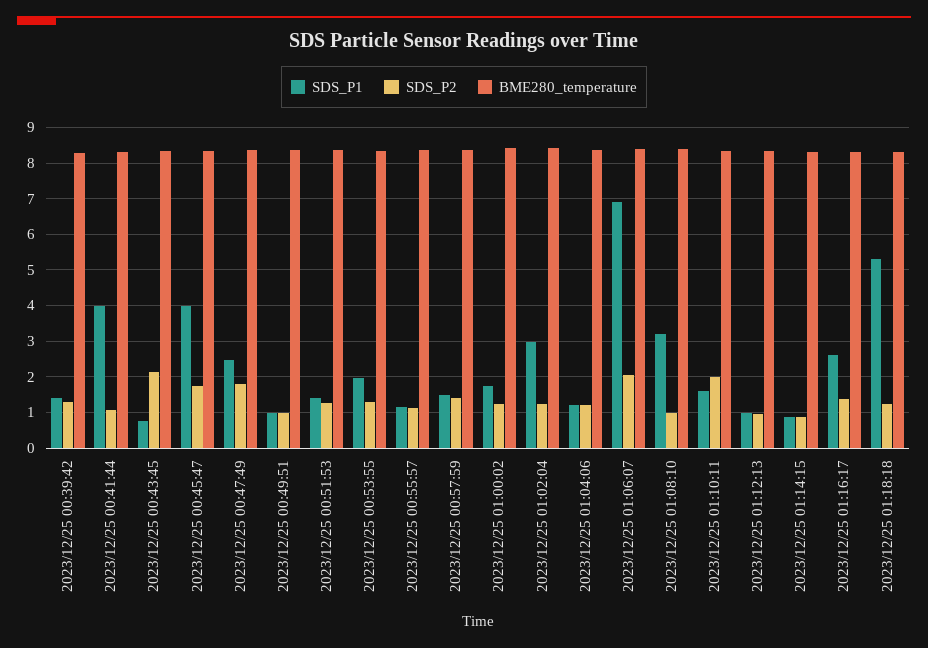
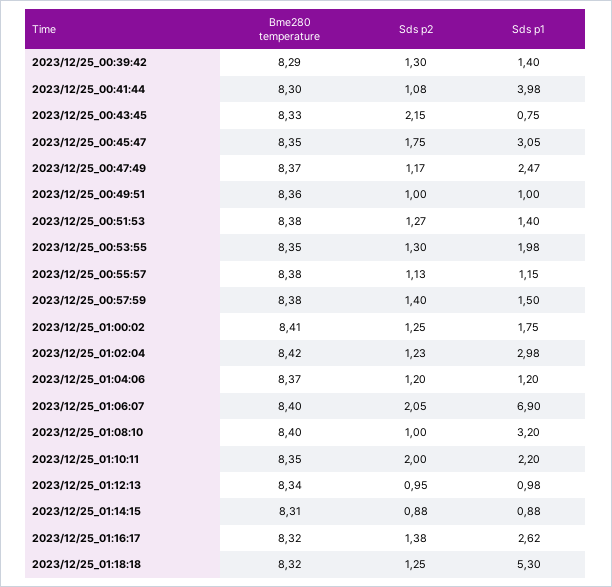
  {
    "SDS_P1": {
      "2023/12/25 00:39:42": 1.4,
      "2023/12/25 00:41:44": 3.98,
      "2023/12/25 00:43:45": 0.75,
-     "2023/12/25 00:45:47": 4,
+     "2023/12/25 00:45:47": 3.05,
      "2023/12/25 00:47:49": 2.47,
      "2023/12/25 00:49:51": 1,
      "2023/12/25 00:51:53": 1.4,
      "2023/12/25 00:53:55": 1.98,
      "2023/12/25 00:55:57": 1.15,
      "2023/12/25 00:57:59": 1.5,
      "2023/12/25 01:00:02": 1.75,
      "2023/12/25 01:02:04": 2.98,
      "2023/12/25 01:04:06": 1.2,
      "2023/12/25 01:06:07": 6.9,
      "2023/12/25 01:08:10": 3.2,
-     "2023/12/25 01:10:11": 1.6,
+     "2023/12/25 01:10:11": 2.2,
      "2023/12/25 01:12:13": 0.98,
      "2023/12/25 01:14:15": 0.88,
      "2023/12/25 01:16:17": 2.62,
      "2023/12/25 01:18:18": 5.3
    },
    "SDS_P2": {
      "2023/12/25 00:39:42": 1.3,
      "2023/12/25 00:41:44": 1.08,
      "2023/12/25 00:43:45": 2.15,
      "2023/12/25 00:45:47": 1.75,
-     "2023/12/25 00:47:49": 1.8,
+     "2023/12/25 00:47:49": 1.17,
      "2023/12/25 00:49:51": 1,
      "2023/12/25 00:51:53": 1.27,
      "2023/12/25 00:53:55": 1.3,
      "2023/12/25 00:55:57": 1.13,
      "2023/12/25 00:57:59": 1.4,
      "2023/12/25 01:00:02": 1.25,
      "2023/12/25 01:02:04": 1.23,
      "2023/12/25 01:04:06": 1.2,
      "2023/12/25 01:06:07": 2.05,
      "2023/12/25 01:08:10": 1,
      "2023/12/25 01:10:11": 2,
      "2023/12/25 01:12:13": 0.95,
      "2023/12/25 01:14:15": 0.88,
      "2023/12/25 01:16:17": 1.38,
      "2023/12/25 01:18:18": 1.25
    },
    "BME280_temperature": {
      "2023/12/25 00:39:42": 8.29,
      "2023/12/25 00:41:44": 8.3,
      "2023/12/25 00:43:45": 8.33,
      "2023/12/25 00:45:47": 8.35,
      "2023/12/25 00:47:49": 8.37,
      "2023/12/25 00:49:51": 8.36,
      "2023/12/25 00:51:53": 8.38,
      "2023/12/25 00:53:55": 8.35,
      "2023/12/25 00:55:57": 8.38,
      "2023/12/25 00:57:59": 8.38,
      "2023/12/25 01:00:02": 8.41,
      "2023/12/25 01:02:04": 8.42,
      "2023/12/25 01:04:06": 8.37,
      "2023/12/25 01:06:07": 8.4,
      "2023/12/25 01:08:10": 8.4,
      "2023/12/25 01:10:11": 8.35,
      "2023/12/25 01:12:13": 8.34,
      "2023/12/25 01:14:15": 8.31,
      "2023/12/25 01:16:17": 8.32,
      "2023/12/25 01:18:18": 8.32
    }
  }

